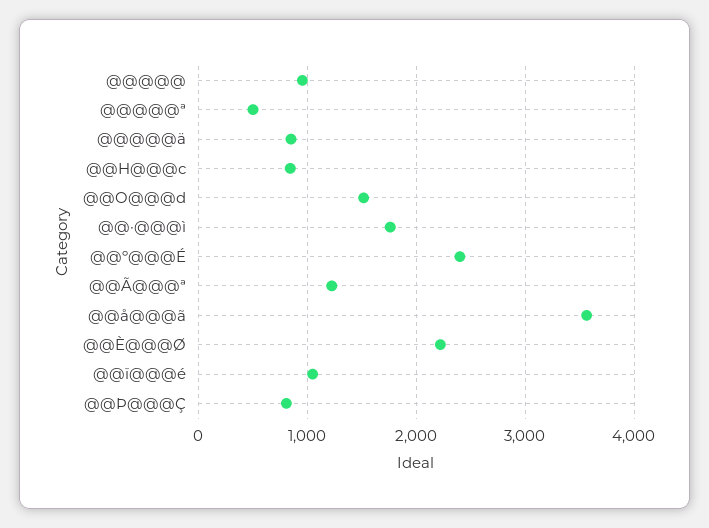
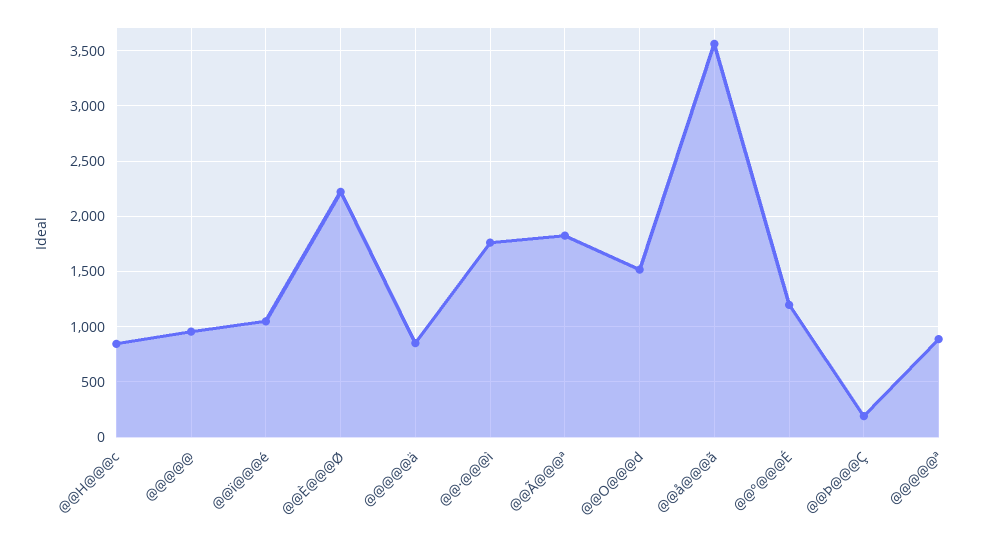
  {
    "@@@@@": 1000,
-   "@@@@@ª": 500,
+   "@@@@@ª": 900,
    "@@@@@ä": 900,
    "@@H@@@c": 800,
    "@@O@@@d": 1500,
    "@@·@@@ì": 1800,
-   "@@º@@@É": 2400,
+   "@@º@@@É": 1200,
-   "@@Ã@@@ª": 1200,
+   "@@Ã@@@ª": 1800,
    "@@å@@@ã": 3600,
    "@@È@@@Ø": 2200,
    "@@ï@@@é": 1000,
-   "@@Þ@@@Ç": 800
+   "@@Þ@@@Ç": 200
  }

